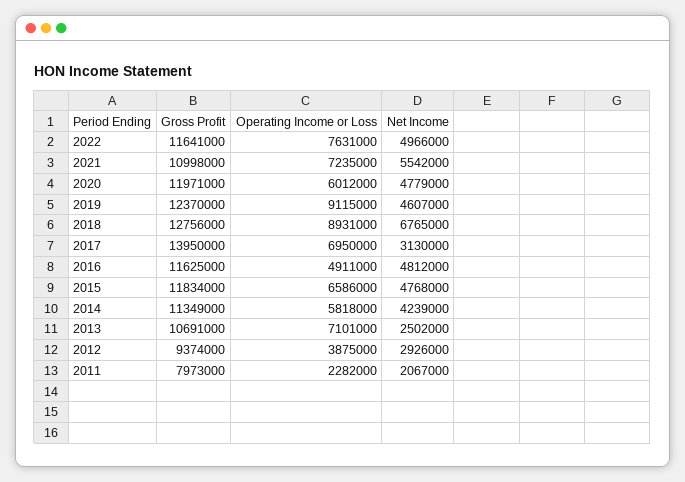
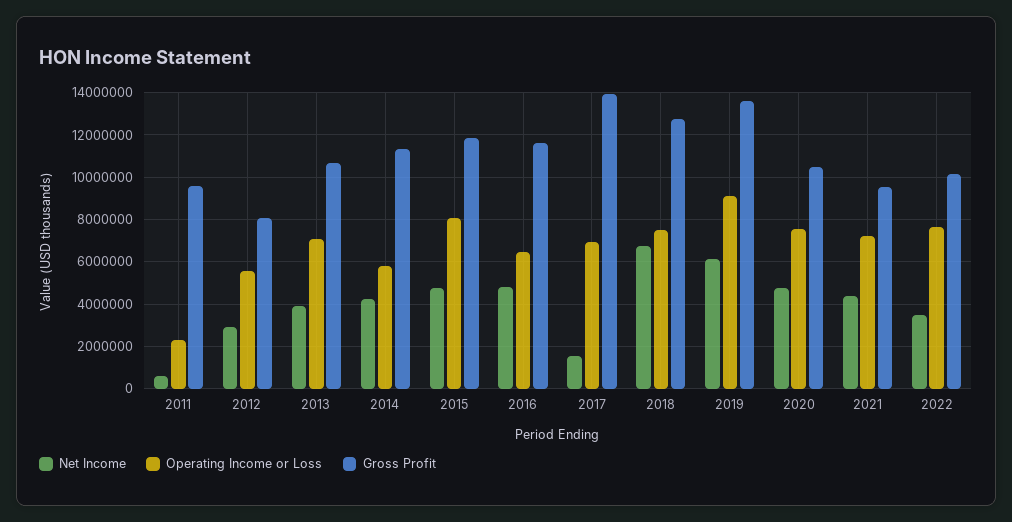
  {
    "Gross Profit": {
-     "2022": 11641000,
+     "2022": 10000000,
-     "2021": 10998000,
+     "2021": 9500000,
-     "2020": 11971000,
+     "2020": 10500000,
-     "2019": 12370000,
+     "2019": 13500000,
      "2018": 12756000,
      "2017": 13950000,
      "2016": 11625000,
      "2015": 11834000,
      "2014": 11349000,
      "2013": 10691000,
-     "2012": 9374000,
+     "2012": 8000000,
-     "2011": 7973000
+     "2011": 9500000
    },
    "Operating Income or Loss": {
      "2022": 7631000,
      "2021": 7235000,
-     "2020": 6012000,
+     "2020": 7500000,
      "2019": 9115000,
-     "2018": 8931000,
+     "2018": 7500000,
      "2017": 6950000,
-     "2016": 4911000,
+     "2016": 6500000,
-     "2015": 6586000,
+     "2015": 8000000,
      "2014": 5818000,
      "2013": 7101000,
-     "2012": 3875000,
+     "2012": 5500000,
      "2011": 2282000
    },
    "Net Income": {
-     "2022": 4966000,
+     "2022": 3500000,
-     "2021": 5542000,
+     "2021": 4500000,
      "2020": 4779000,
-     "2019": 4607000,
+     "2019": 6000000,
      "2018": 6765000,
-     "2017": 3130000,
+     "2017": 1500000,
      "2016": 4812000,
      "2015": 4768000,
      "2014": 4239000,
-     "2013": 2502000,
+     "2013": 4000000,
      "2012": 2926000,
-     "2011": 2067000
+     "2011": 500000
    }
  }

